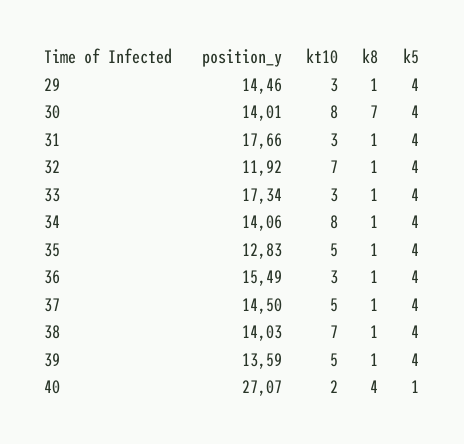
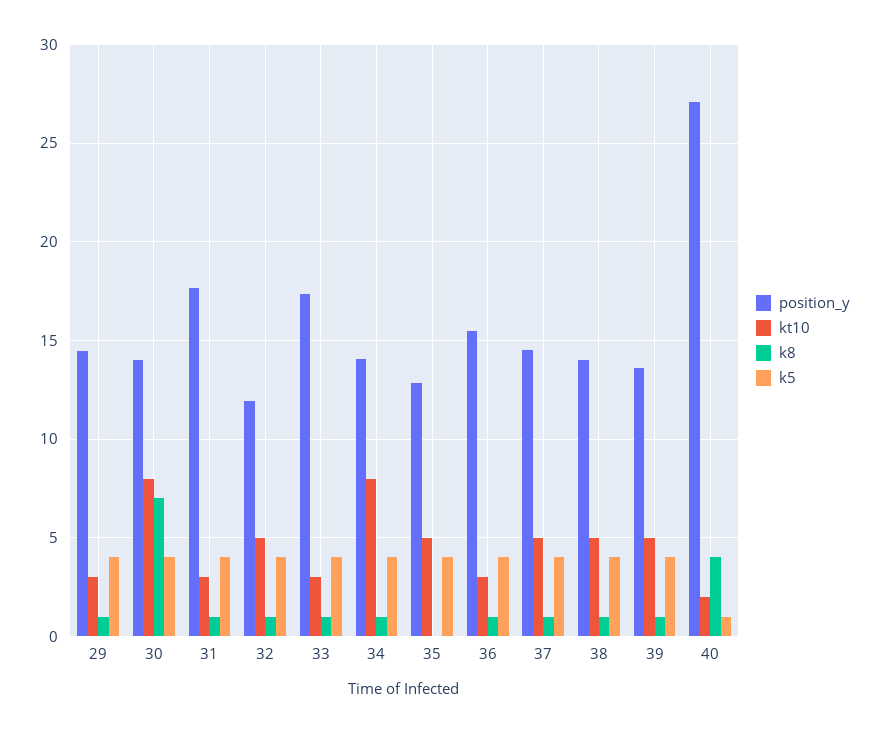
  {
    "position_y": {
      "29": 14.46,
      "30": 14.01,
      "31": 17.66,
      "32": 11.92,
      "33": 17.34,
      "34": 14.06,
      "35": 12.83,
      "36": 15.49,
      "37": 14.5,
      "38": 14.03,
      "39": 13.59,
      "40": 27.07
    },
    "kt10": {
      "29": 3,
      "30": 8,
      "31": 3,
-     "32": 7,
+     "32": 5,
      "33": 3,
      "34": 8,
      "35": 5,
      "36": 3,
      "37": 5,
-     "38": 7,
+     "38": 5,
      "39": 5,
      "40": 2
    },
    "k8": {
      "29": 1,
      "30": 7,
      "31": 1,
      "32": 1,
      "33": 1,
      "34": 1,
-     "35": 1,
+     "35": 0,
      "36": 1,
      "37": 1,
      "38": 1,
      "39": 1,
      "40": 4
    },
    "k5": {
      "29": 4,
      "30": 4,
      "31": 4,
      "32": 4,
      "33": 4,
      "34": 4,
      "35": 4,
      "36": 4,
      "37": 4,
      "38": 4,
      "39": 4,
      "40": 1
    }
  }

